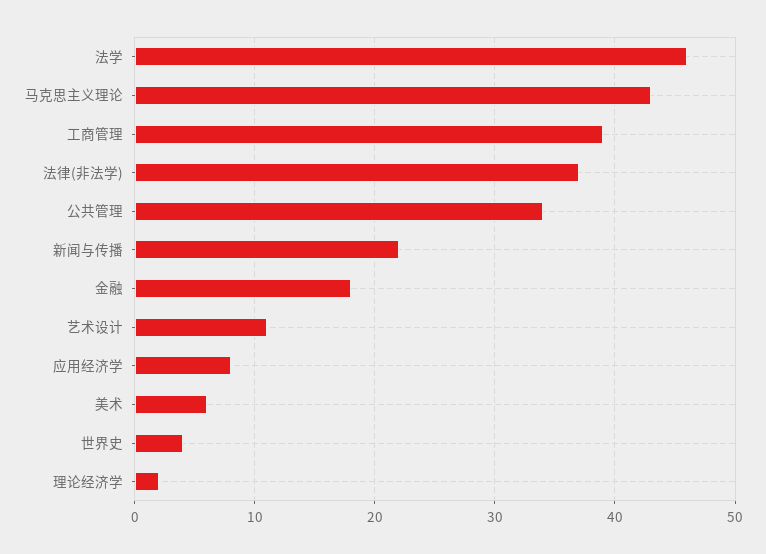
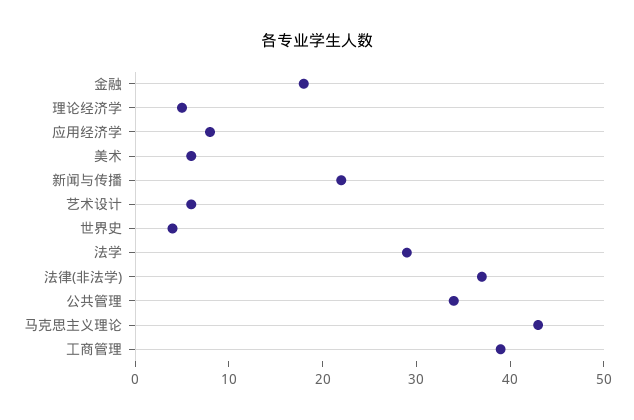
  {
-   "法学": 46,
+   "法学": 29,
    "马克思主义理论": 43,
    "工商管理": 39,
    "法律(非法学)": 37,
    "公共管理": 34,
    "新闻与传播": 22,
    "金融": 18,
-   "艺术设计": 11,
+   "艺术设计": 6,
    "应用经济学": 8,
    "美术": 6,
    "世界史": 4,
-   "理论经济学": 2
+   "理论经济学": 5
  }

